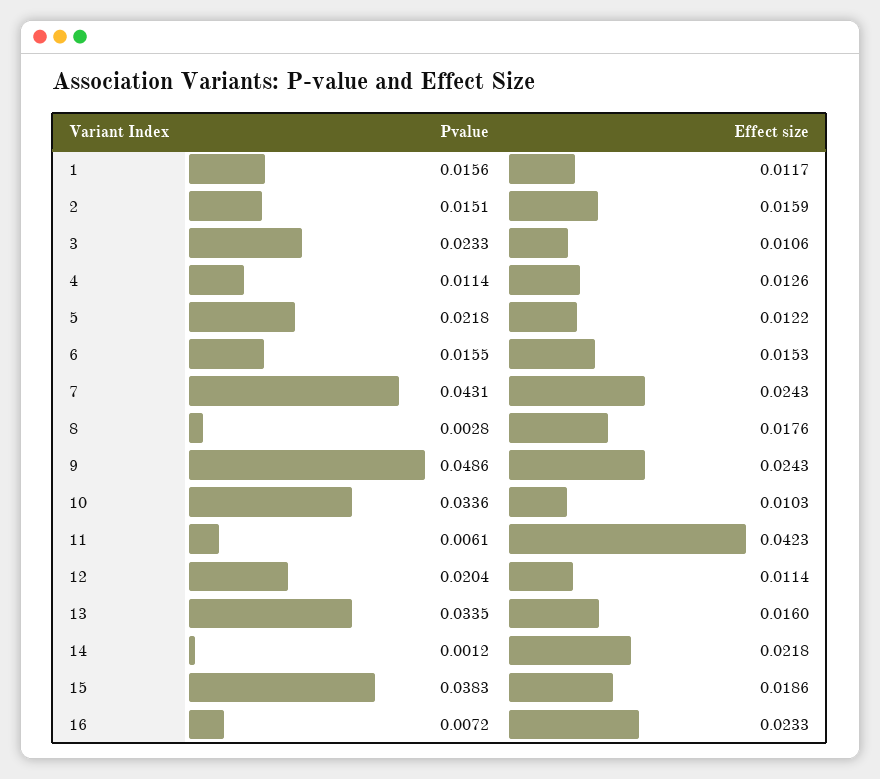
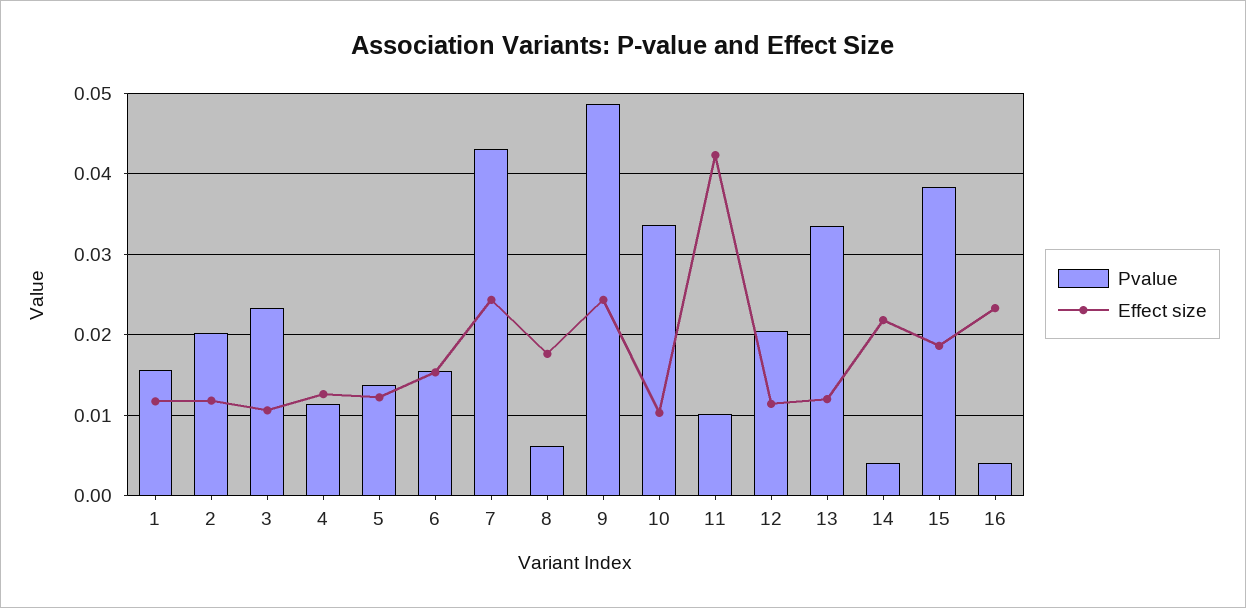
  {
    "Pvalue": {
      "1": 0.0156,
-     "2": 0.0151,
+     "2": 0.02,
      "3": 0.0233,
      "4": 0.0114,
-     "5": 0.0218,
+     "5": 0.014,
      "6": 0.0155,
      "7": 0.0431,
-     "8": 0.0028,
+     "8": 0.006,
      "9": 0.0486,
      "10": 0.0336,
-     "11": 0.0061,
+     "11": 0.01,
      "12": 0.0204,
      "13": 0.0335,
-     "14": 0.0012,
+     "14": 0.004,
      "15": 0.0383,
-     "16": 0.0072
+     "16": 0.004
    },
    "Effect size": {
      "1": 0.0117,
-     "2": 0.0159,
+     "2": 0.012,
      "3": 0.0106,
      "4": 0.0126,
      "5": 0.0122,
      "6": 0.0153,
      "7": 0.0243,
      "8": 0.0176,
      "9": 0.0243,
      "10": 0.0103,
      "11": 0.0423,
      "12": 0.0114,
-     "13": 0.016,
+     "13": 0.012,
      "14": 0.0218,
      "15": 0.0186,
      "16": 0.0233
    }
  }

